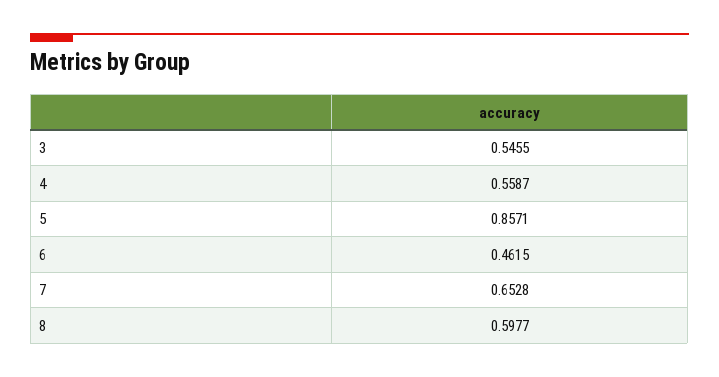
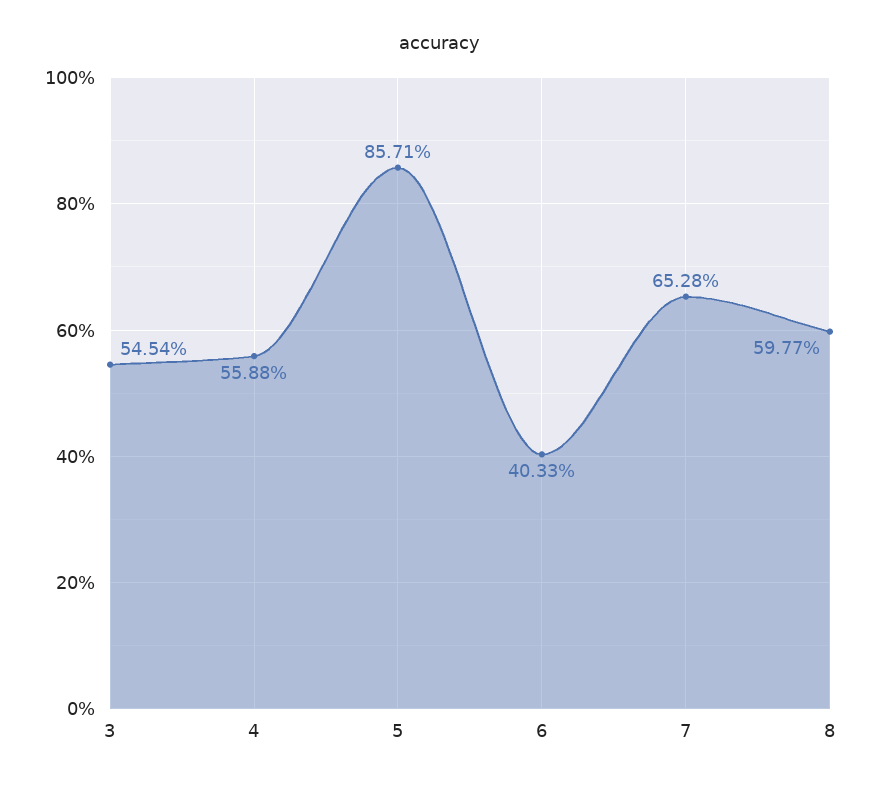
  {
-   "3": 0.5455,
+   "3": 0.5454,
-   "4": 0.5587,
+   "4": 0.5588,
    "5": 0.8571,
-   "6": 0.4615,
+   "6": 0.4033,
    "7": 0.6528,
    "8": 0.5977
  }

